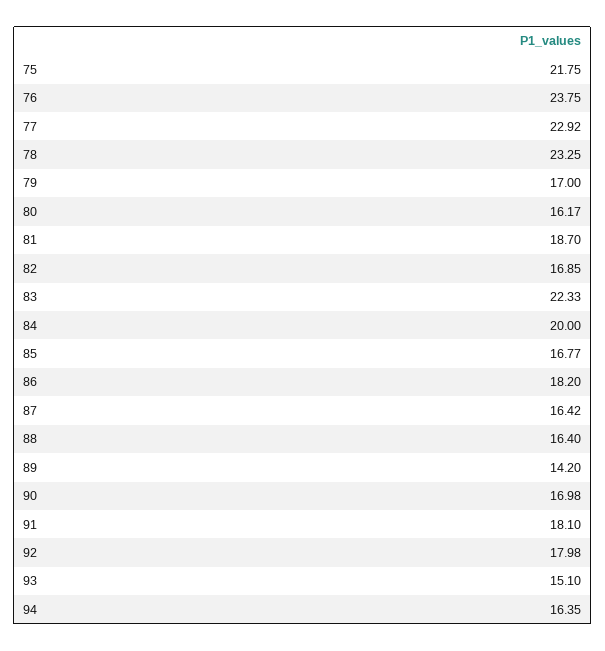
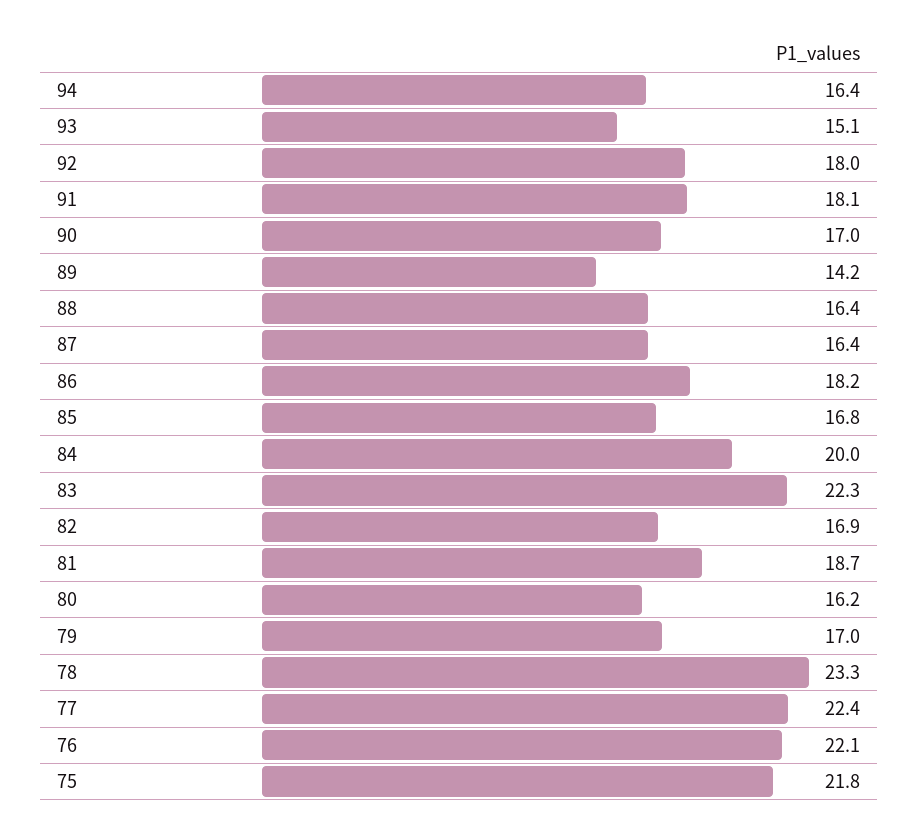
  {
    "75": 21.75,
-   "76": 23.75,
+   "76": 22.1,
-   "77": 22.92,
+   "77": 22.4,
    "78": 23.25,
    "79": 17,
    "80": 16.17,
    "81": 18.7,
    "82": 16.85,
    "83": 22.33,
    "84": 20,
    "85": 16.77,
    "86": 18.2,
    "87": 16.42,
    "88": 16.4,
    "89": 14.2,
    "90": 16.98,
    "91": 18.1,
    "92": 17.98,
    "93": 15.1,
    "94": 16.35
  }

